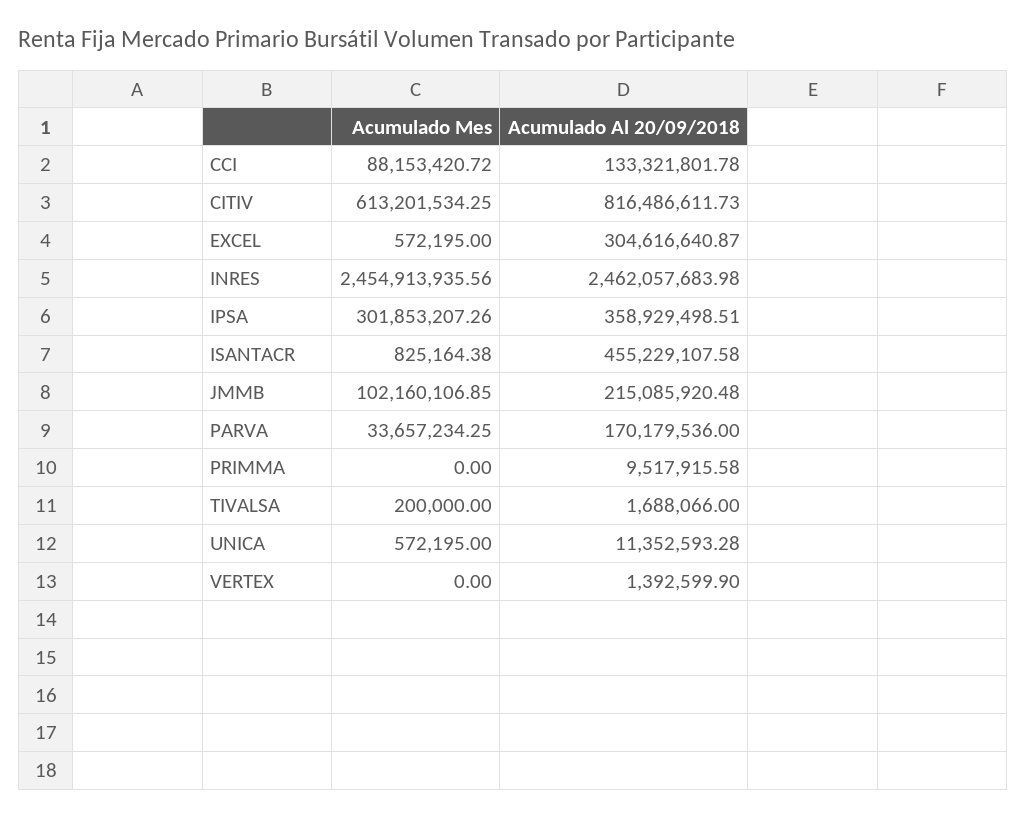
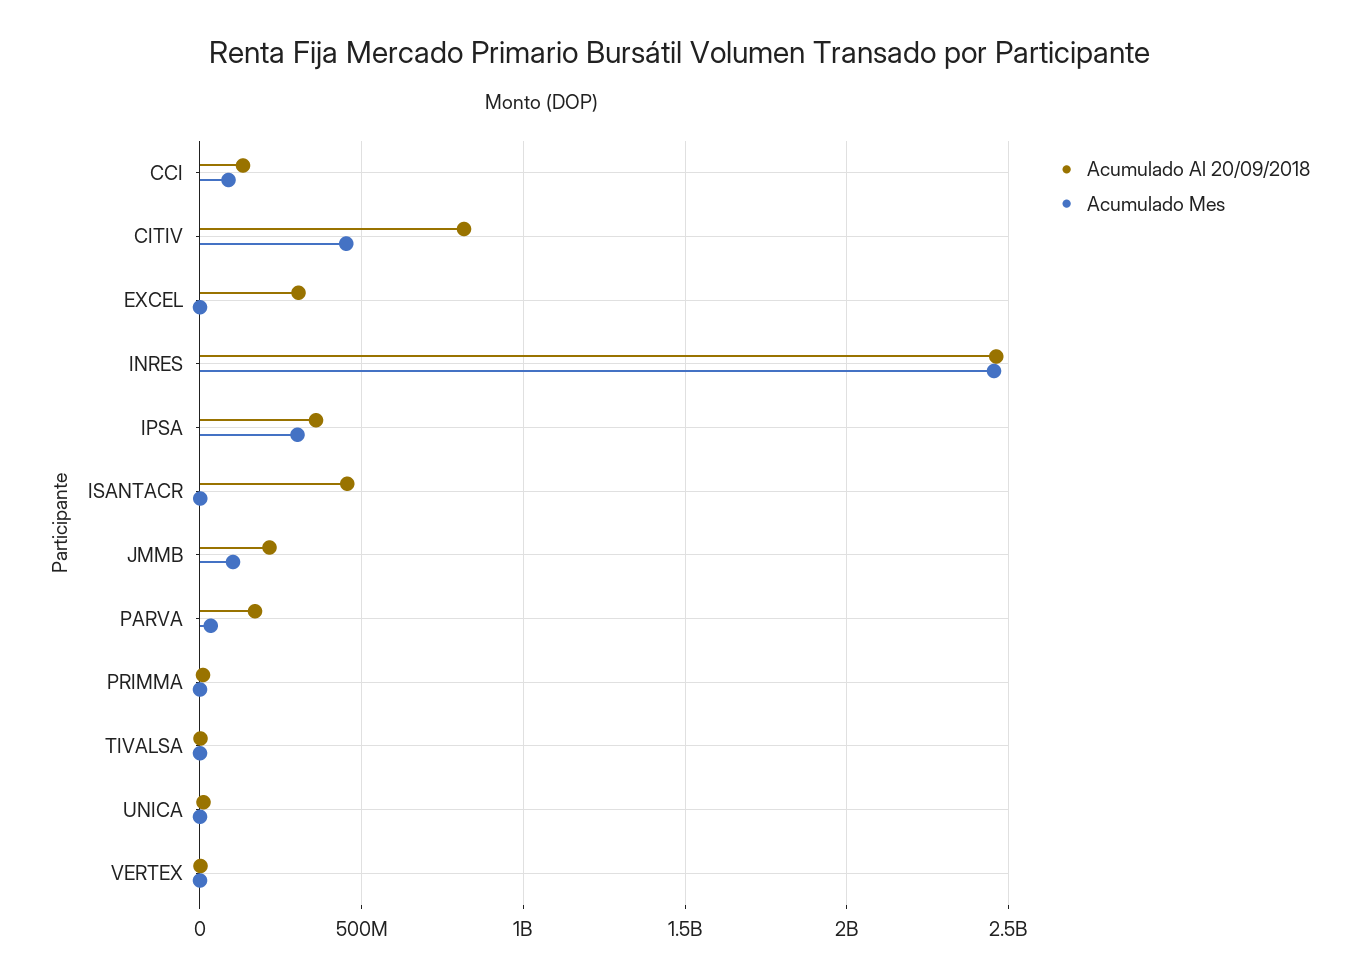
  {
    "Acumulado Mes": {
      "CCI": 88153420.72,
-     "CITIV": 613201534.25,
+     "CITIV": 450000000,
      "EXCEL": 572195,
      "INRES": 2454913935.56,
      "IPSA": 301853207.26,
      "ISANTACR": 825164.38,
      "JMMB": 102160106.85,
      "PARVA": 33657234.25,
      "PRIMMA": 0,
      "TIVALSA": 200000,
      "UNICA": 572195,
      "VERTEX": 0
    },
    "Acumulado Al 20/09/2018": {
      "CCI": 133321801.78,
      "CITIV": 816486611.73,
      "EXCEL": 304616640.87,
      "INRES": 2462057683.98,
      "IPSA": 358929498.51,
      "ISANTACR": 455229107.58,
      "JMMB": 215085920.48,
      "PARVA": 170179536,
      "PRIMMA": 9517915.58,
      "TIVALSA": 1688066,
      "UNICA": 11352593.28,
      "VERTEX": 1392599.9
    }
  }

